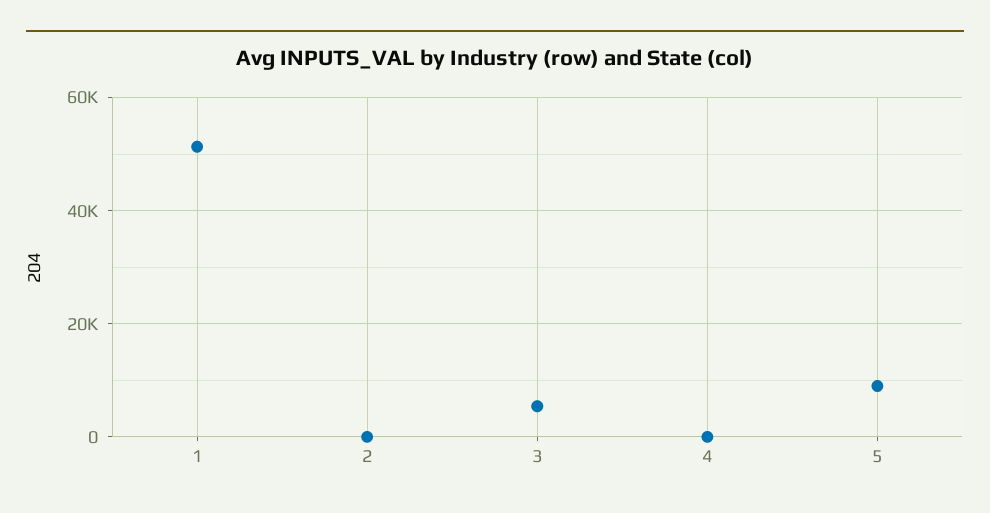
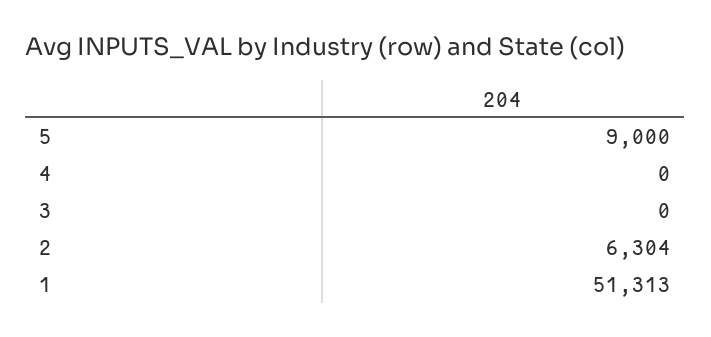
  {
    "1": 51313,
-   "2": 0,
+   "2": 6304,
-   "3": 6000,
+   "3": 0,
    "4": 0,
    "5": 9000
  }

